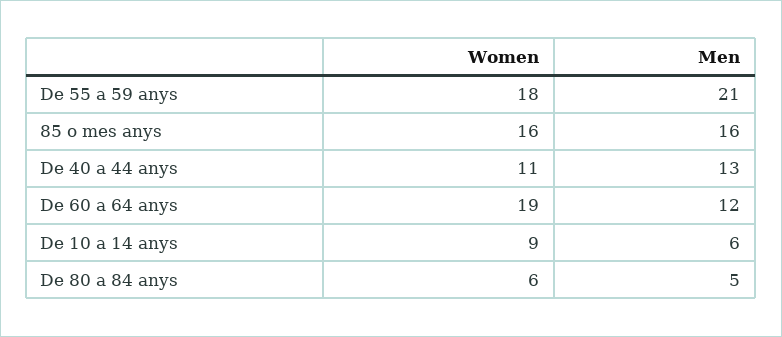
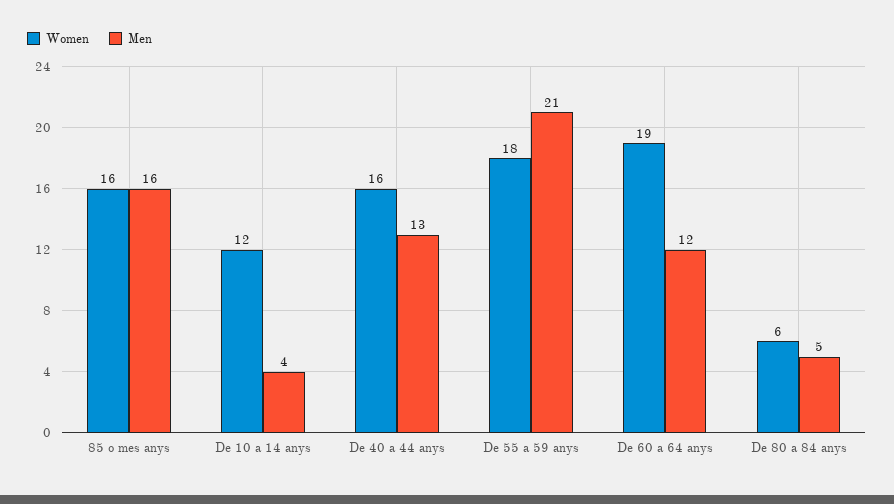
  {
    "Women": {
      "De 55 a 59 anys": 18,
      "85 o mes anys": 16,
-     "De 40 a 44 anys": 11,
+     "De 40 a 44 anys": 16,
      "De 60 a 64 anys": 19,
-     "De 10 a 14 anys": 9,
+     "De 10 a 14 anys": 12,
      "De 80 a 84 anys": 6
    },
    "Men": {
      "De 55 a 59 anys": 21,
      "85 o mes anys": 16,
      "De 40 a 44 anys": 13,
      "De 60 a 64 anys": 12,
-     "De 10 a 14 anys": 6,
+     "De 10 a 14 anys": 4,
      "De 80 a 84 anys": 5
    }
  }

